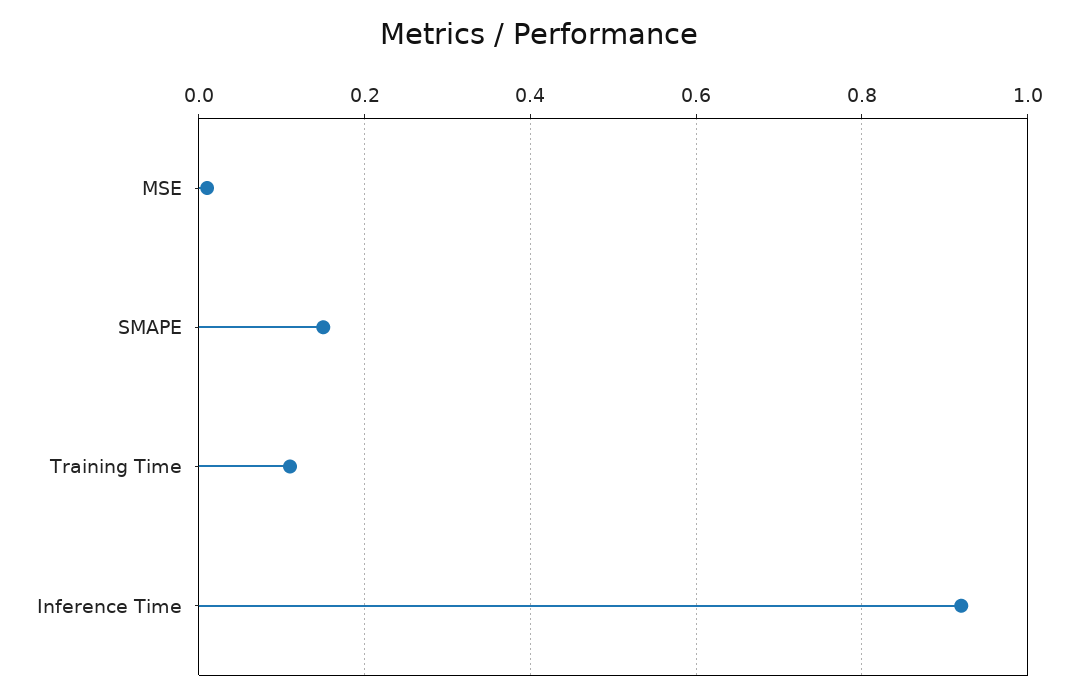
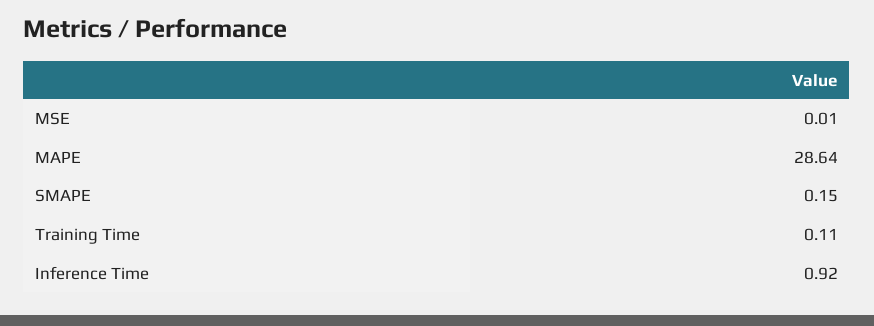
  {
    "MSE": 0.01,
    "SMAPE": 0.15,
    "Training Time": 0.11,
-   "Inference Time": 0.92
+   "Inference Time": 0.92,
+   "MAPE": 28.64
  }

